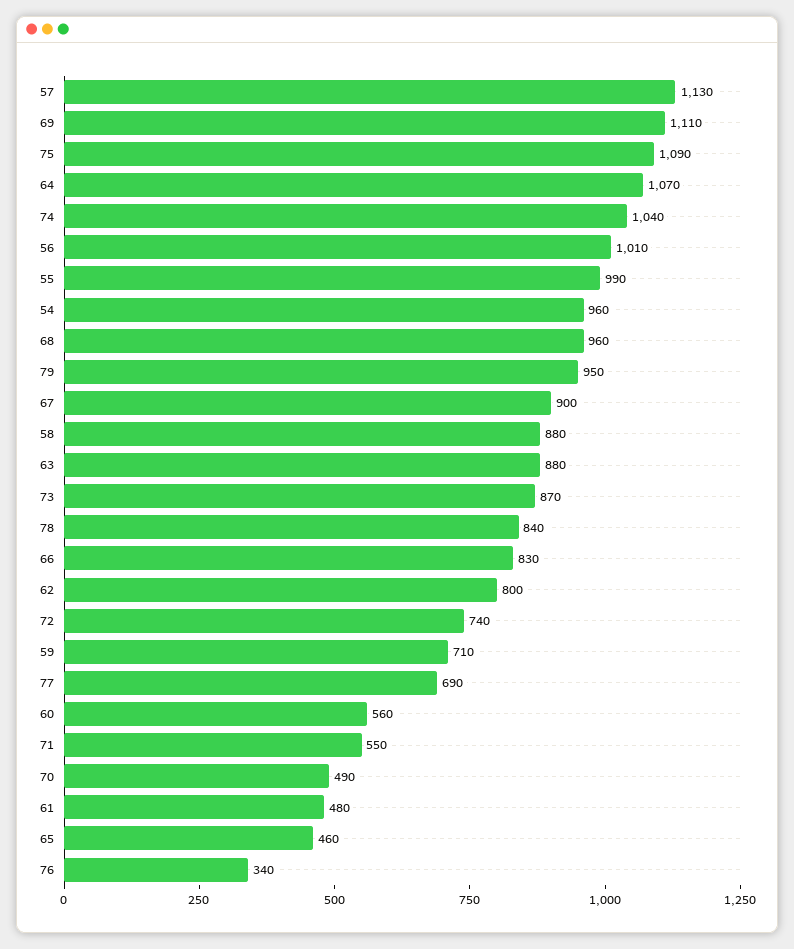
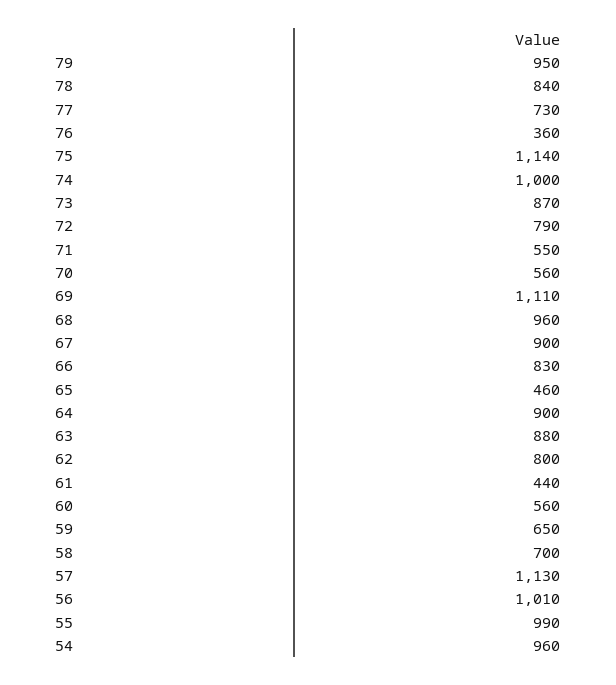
  {
    "57": 1130,
    "69": 1110,
-   "75": 1090,
+   "75": 1140,
-   "64": 1070,
+   "64": 900,
-   "74": 1040,
+   "74": 1000,
    "56": 1010,
    "55": 990,
    "54": 960,
    "68": 960,
    "79": 950,
    "67": 900,
-   "58": 880,
+   "58": 700,
    "63": 880,
    "73": 870,
    "78": 840,
    "66": 830,
    "62": 800,
-   "72": 740,
+   "72": 790,
-   "59": 710,
+   "59": 650,
-   "77": 690,
+   "77": 730,
    "60": 560,
    "71": 550,
-   "70": 490,
+   "70": 560,
-   "61": 480,
+   "61": 440,
    "65": 460,
-   "76": 340
+   "76": 360
  }

